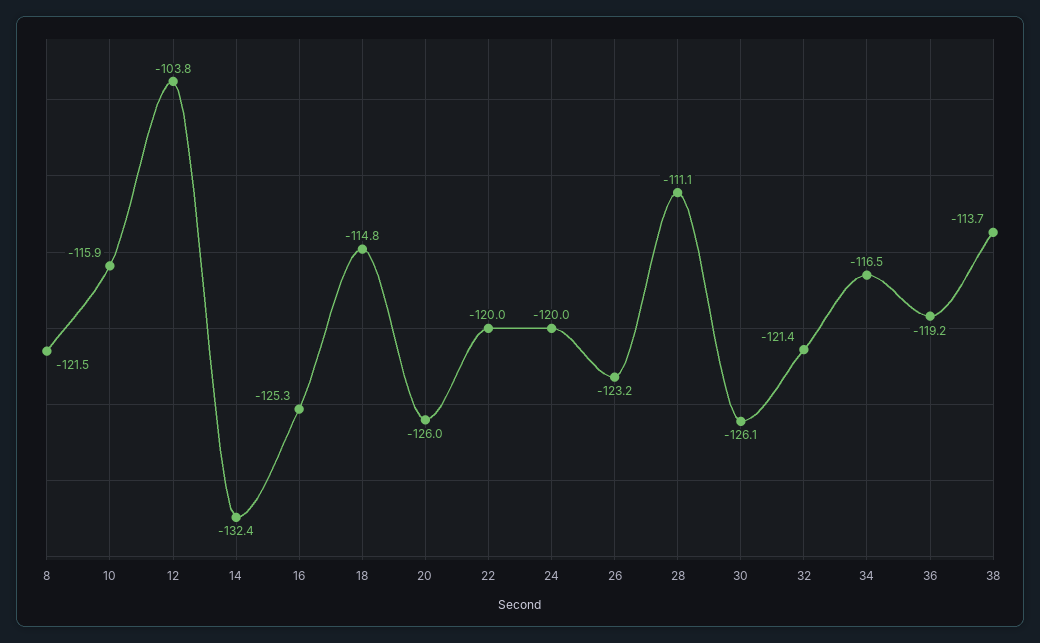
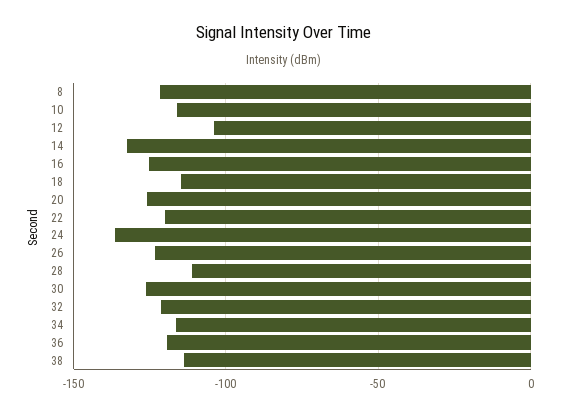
  {
    "8": -121.5,
    "10": -115.9,
    "12": -103.8,
    "14": -132.4,
    "16": -125.3,
    "18": -114.8,
    "20": -126,
    "22": -120,
-   "24": -120,
+   "24": -135,
    "26": -123.2,
    "28": -111.1,
    "30": -126.1,
    "32": -121.4,
    "34": -116.5,
    "36": -119.2,
    "38": -113.7
  }

